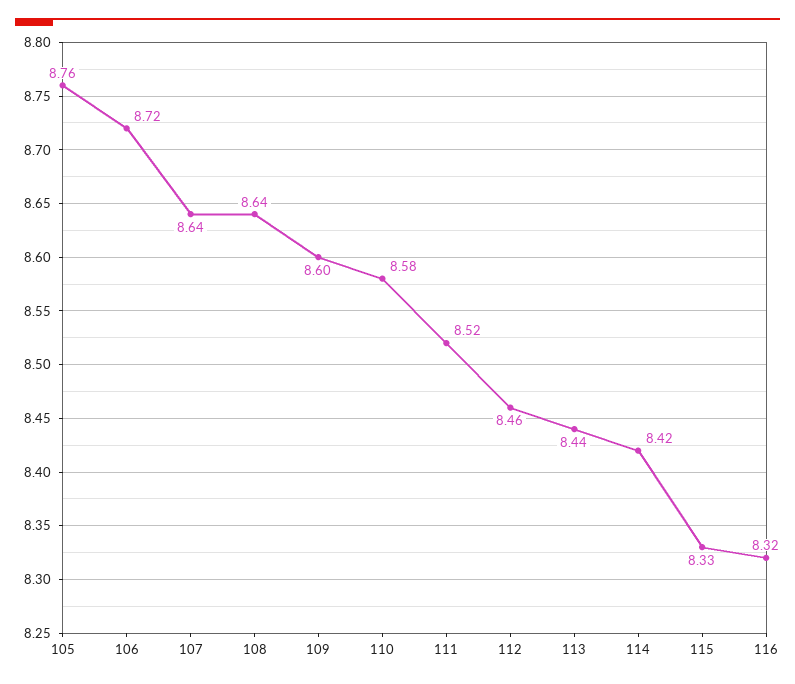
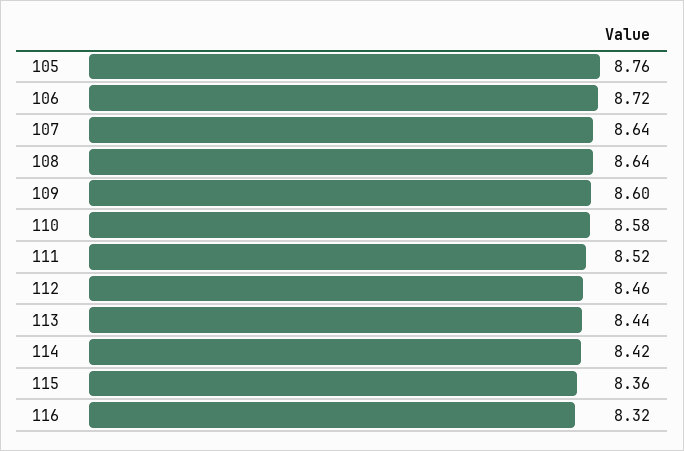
  {
    "105": 8.76,
    "106": 8.72,
    "107": 8.64,
    "108": 8.64,
    "109": 8.6,
    "110": 8.58,
    "111": 8.52,
    "112": 8.46,
    "113": 8.44,
    "114": 8.42,
-   "115": 8.33,
+   "115": 8.36,
    "116": 8.32
  }

